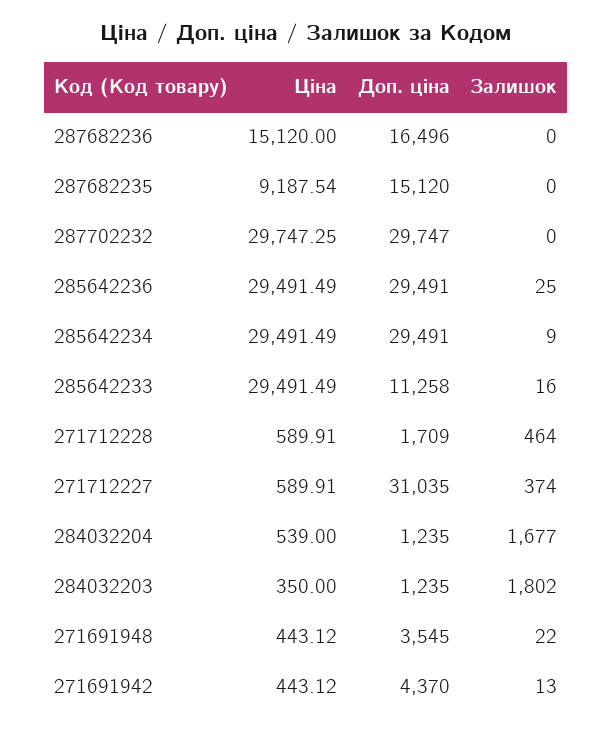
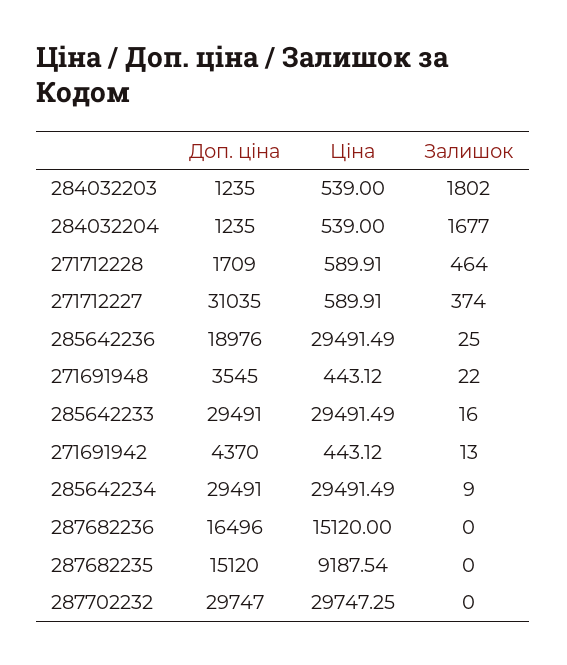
  {
    "Ціна": {
      "287682236": 15120,
      "287682235": 9187.54,
      "287702232": 29747.25,
      "285642236": 29491.49,
      "285642234": 29491.49,
      "285642233": 29491.49,
      "271712228": 589.91,
      "271712227": 589.91,
      "284032204": 539,
-     "284032203": 350,
+     "284032203": 539,
      "271691948": 443.12,
      "271691942": 443.12
    },
    "Доп. ціна": {
      "287682236": 16496,
      "287682235": 15120,
      "287702232": 29747,
-     "285642236": 29491,
+     "285642236": 18976,
      "285642234": 29491,
-     "285642233": 11258,
+     "285642233": 29491,
      "271712228": 1709,
      "271712227": 31035,
      "284032204": 1235,
      "284032203": 1235,
      "271691948": 3545,
      "271691942": 4370
    },
    "Залишок": {
      "287682236": 0,
      "287682235": 0,
      "287702232": 0,
      "285642236": 25,
      "285642234": 9,
      "285642233": 16,
      "271712228": 464,
      "271712227": 374,
      "284032204": 1677,
      "284032203": 1802,
      "271691948": 22,
      "271691942": 13
    }
  }

